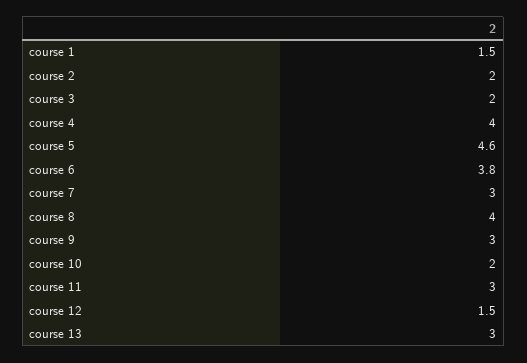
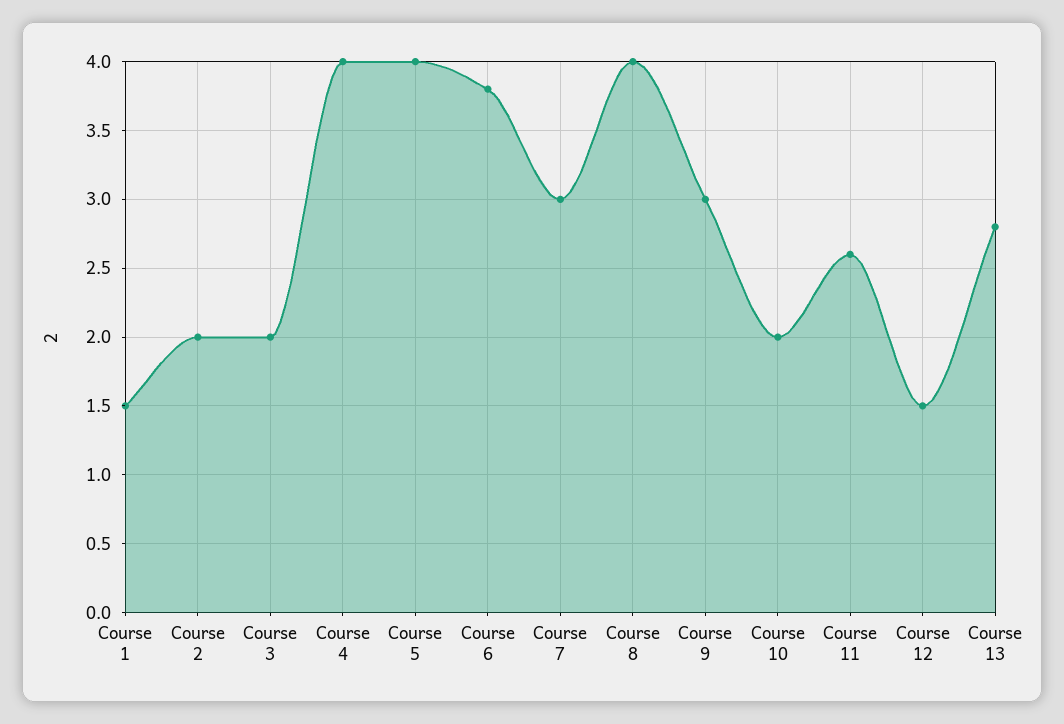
  {
    "course 1": 1.5,
    "course 2": 2,
    "course 3": 2,
    "course 4": 4,
-   "course 5": 4.6,
+   "course 5": 4,
    "course 6": 3.8,
    "course 7": 3,
    "course 8": 4,
    "course 9": 3,
    "course 10": 2,
-   "course 11": 3,
+   "course 11": 2.6,
    "course 12": 1.5,
-   "course 13": 3
+   "course 13": 2.8
  }

